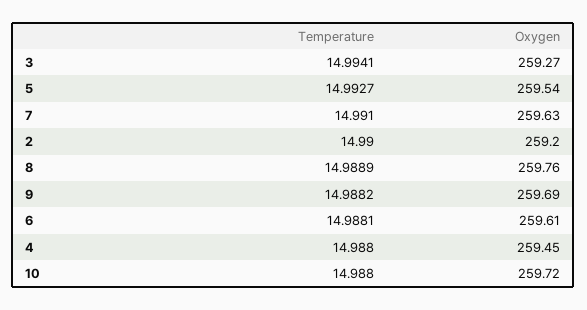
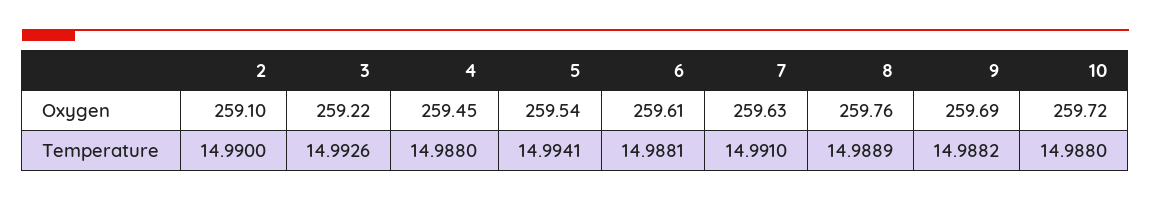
  {
    "Temperature": {
-     "3": 14.9941,
+     "3": 14.9926,
-     "5": 14.9927,
+     "5": 14.9941,
      "7": 14.991,
      "2": 14.99,
      "8": 14.9889,
      "9": 14.9882,
      "6": 14.9881,
      "4": 14.988,
      "10": 14.988
    },
    "Oxygen": {
-     "3": 259.27,
+     "3": 259.22,
      "5": 259.54,
      "7": 259.63,
-     "2": 259.2,
+     "2": 259.1,
      "8": 259.76,
      "9": 259.69,
      "6": 259.61,
      "4": 259.45,
      "10": 259.72
    }
  }

